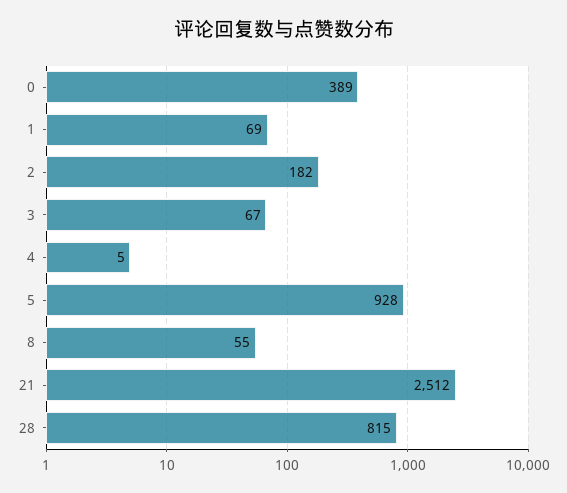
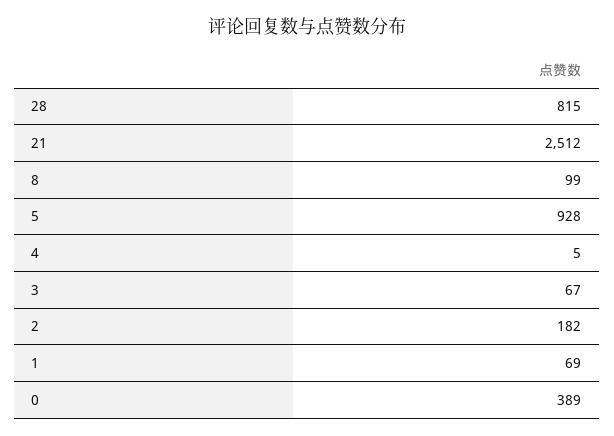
  {
    "0": 389,
    "1": 69,
    "2": 182,
    "3": 67,
    "4": 5,
    "5": 928,
-   "8": 55,
+   "8": 99,
    "21": 2512,
    "28": 815
  }

